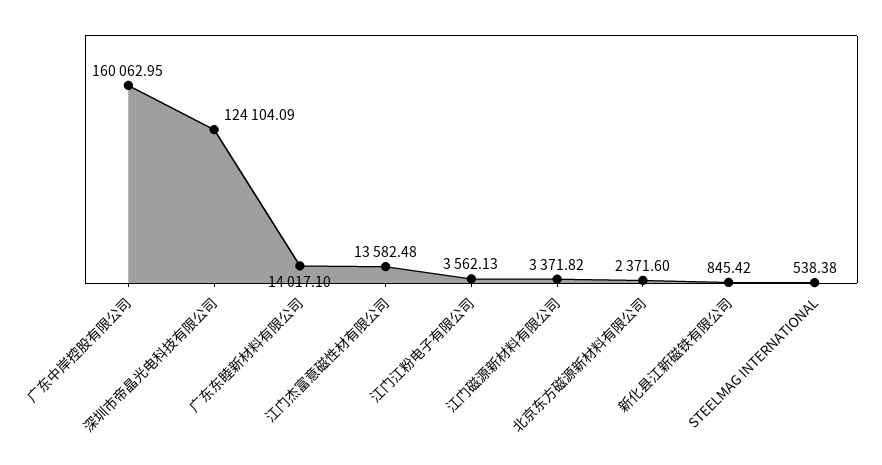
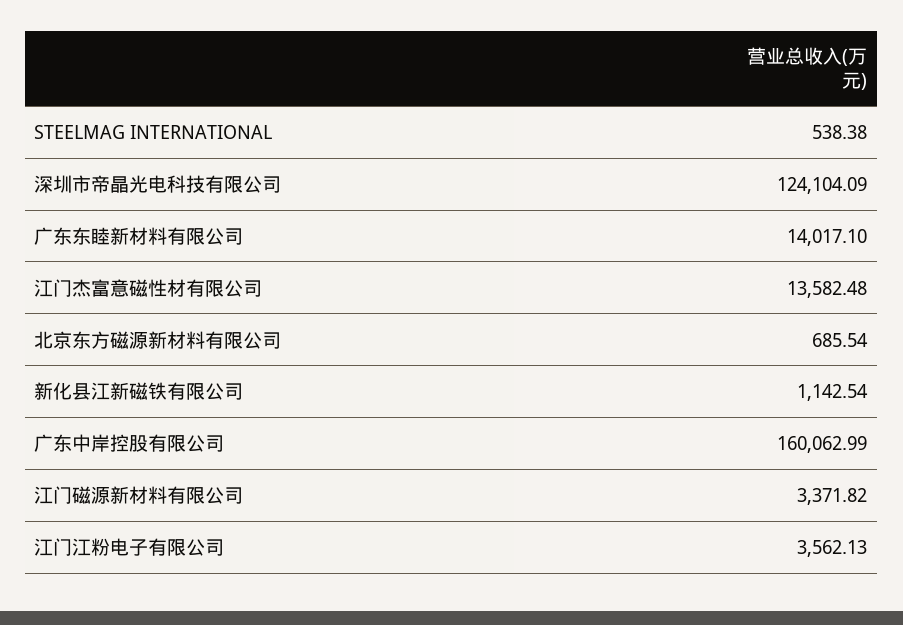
  {
-   "广东中岸控股有限公司": 160062.95,
+   "广东中岸控股有限公司": 160062.99,
    "深圳市帝晶光电科技有限公司": 124104.09,
    "广东东睦新材料有限公司": 14017.1,
    "江门杰富意磁性材有限公司": 13582.48,
    "江门江粉电子有限公司": 3562.13,
    "江门磁源新材料有限公司": 3371.82,
-   "北京东方磁源新材料有限公司": 2371.6,
+   "北京东方磁源新材料有限公司": 685.54,
-   "新化县江新磁铁有限公司": 845.42,
+   "新化县江新磁铁有限公司": 1142.54,
    "STEELMAG INTERNATIONAL": 538.38
  }

